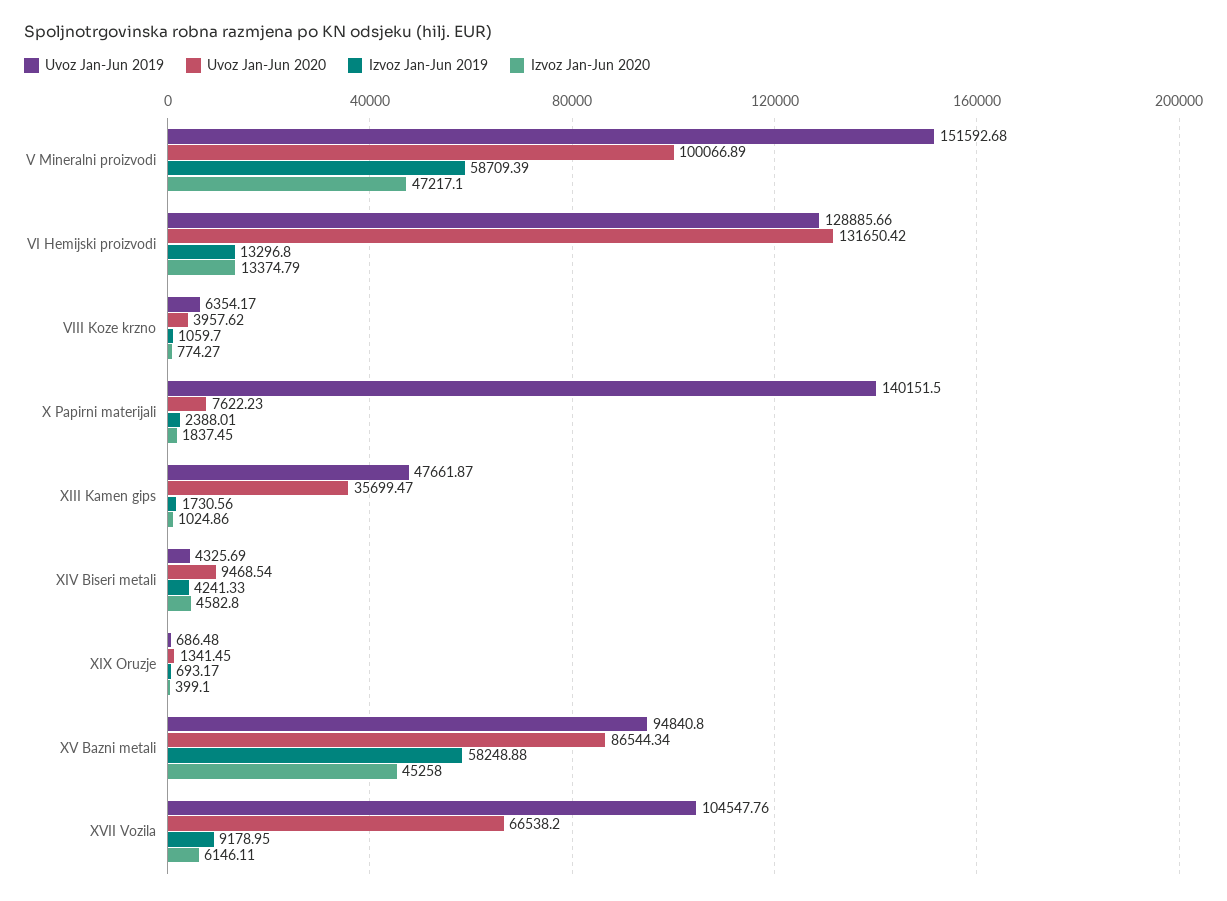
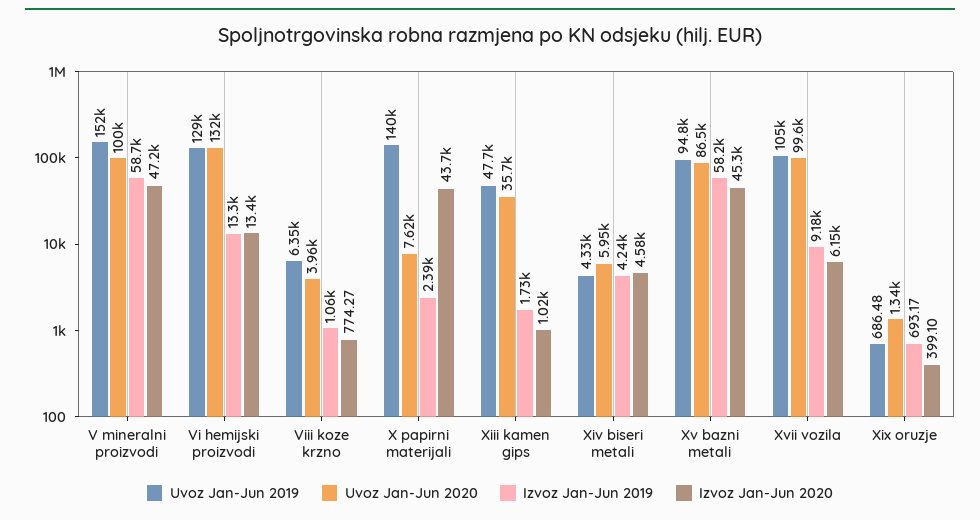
  {
    "Uvoz Jan-Jun 2019": {
      "V Mineralni proizvodi": 151592.68,
      "VI Hemijski proizvodi": 128885.66,
      "VIII Koze krzno": 6354.17,
      "X Papirni materijali": 140151.5,
      "XIII Kamen gips": 47661.87,
      "XIV Biseri metali": 4325.69,
      "XIX Oruzje": 686.48,
      "XV Bazni metali": 94840.8,
      "XVII Vozila": 104547.76
    },
    "Uvoz Jan-Jun 2020": {
      "V Mineralni proizvodi": 100066.89,
      "VI Hemijski proizvodi": 131650.42,
      "VIII Koze krzno": 3957.62,
      "X Papirni materijali": 7622.23,
      "XIII Kamen gips": 35699.47,
-     "XIV Biseri metali": 9468.54,
+     "XIV Biseri metali": 5950,
      "XIX Oruzje": 1341.45,
      "XV Bazni metali": 86544.34,
-     "XVII Vozila": 66538.2
+     "XVII Vozila": 99600
    },
    "Izvoz Jan-Jun 2019": {
      "V Mineralni proizvodi": 58709.39,
      "VI Hemijski proizvodi": 13296.8,
      "VIII Koze krzno": 1059.7,
      "X Papirni materijali": 2388.01,
      "XIII Kamen gips": 1730.56,
      "XIV Biseri metali": 4241.33,
      "XIX Oruzje": 693.17,
      "XV Bazni metali": 58248.88,
      "XVII Vozila": 9178.95
    },
    "Izvoz Jan-Jun 2020": {
      "V Mineralni proizvodi": 47217.1,
      "VI Hemijski proizvodi": 13374.79,
      "VIII Koze krzno": 774.27,
-     "X Papirni materijali": 1837.45,
+     "X Papirni materijali": 43700,
      "XIII Kamen gips": 1024.86,
      "XIV Biseri metali": 4582.8,
      "XIX Oruzje": 399.1,
      "XV Bazni metali": 45258,
      "XVII Vozila": 6146.11
    }
  }

